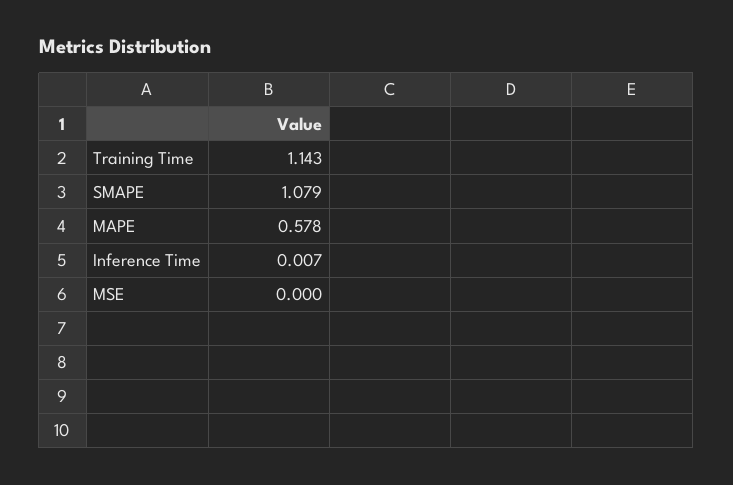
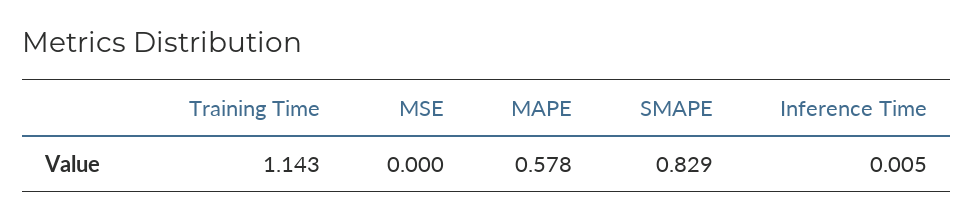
  {
    "Training Time": 1.143,
-   "SMAPE": 1.079,
+   "SMAPE": 0.829,
    "MAPE": 0.578,
-   "Inference Time": 0.007,
+   "Inference Time": 0.005,
    "MSE": 0
  }

